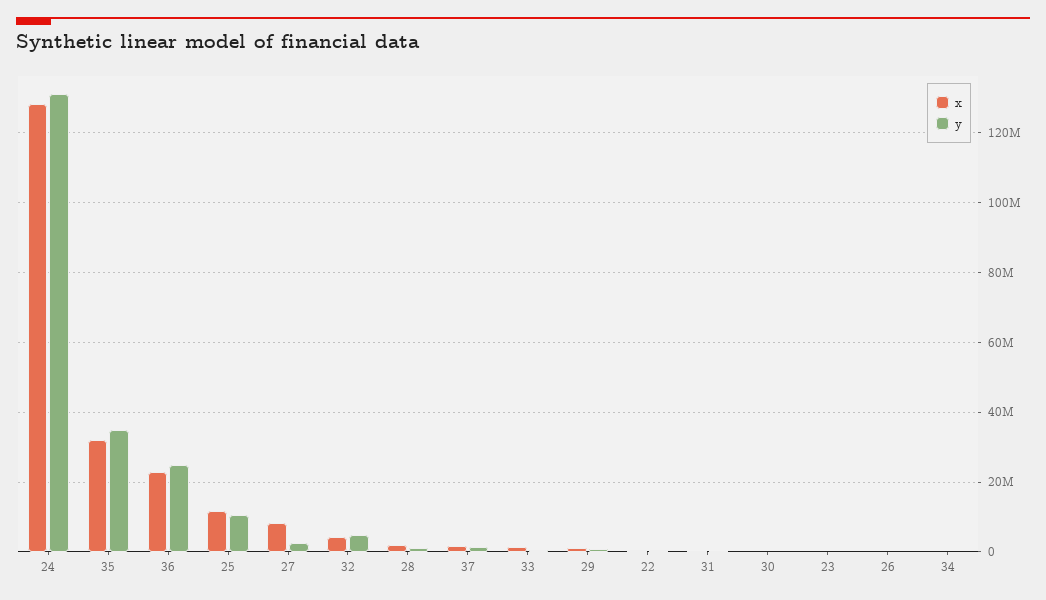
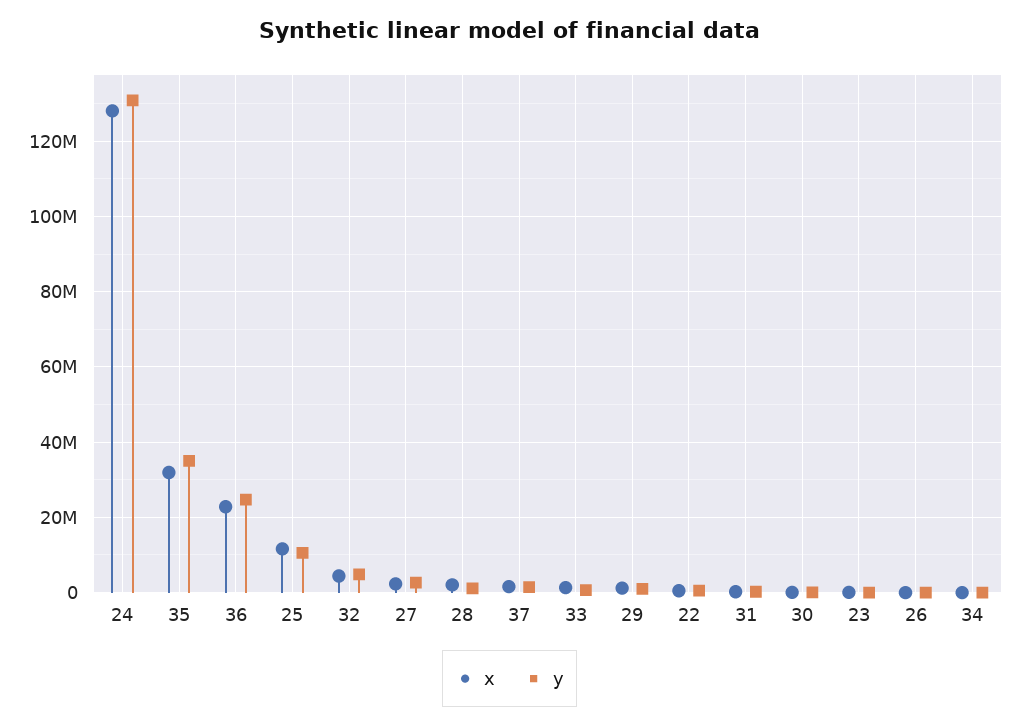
  {
    "x": {
      "24": 128000000,
      "35": 32000000,
      "36": 22000000,
      "25": 12000000,
-     "27": 8000000,
+     "27": 2000000,
      "32": 4000000,
      "28": 2000000,
      "37": 2000000,
      "33": 2000000,
      "29": 2000000,
      "22": 0,
      "31": 0,
      "30": 0,
      "23": 0,
      "26": 0,
      "34": 0
    },
    "y": {
      "24": 130000000,
      "35": 36000000,
      "36": 24000000,
      "25": 10000000,
      "27": 2000000,
      "32": 4000000,
      "28": 2000000,
      "37": 2000000,
      "33": 0,
      "29": 0,
      "22": 0,
      "31": 0,
      "30": 0,
      "23": 0,
      "26": 0,
      "34": 0
    }
  }

